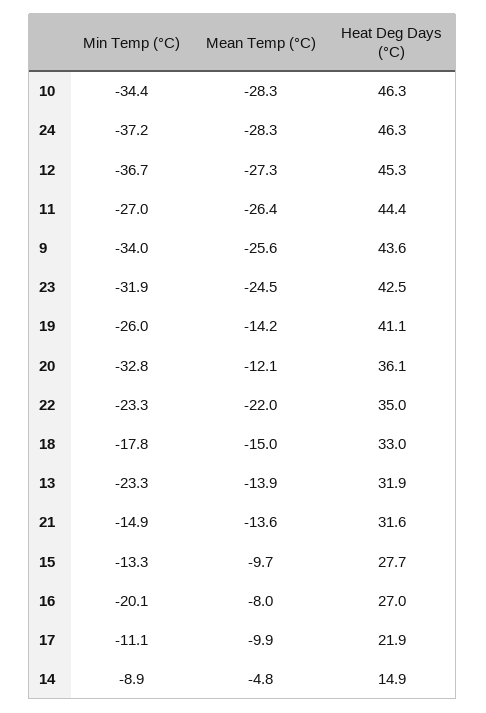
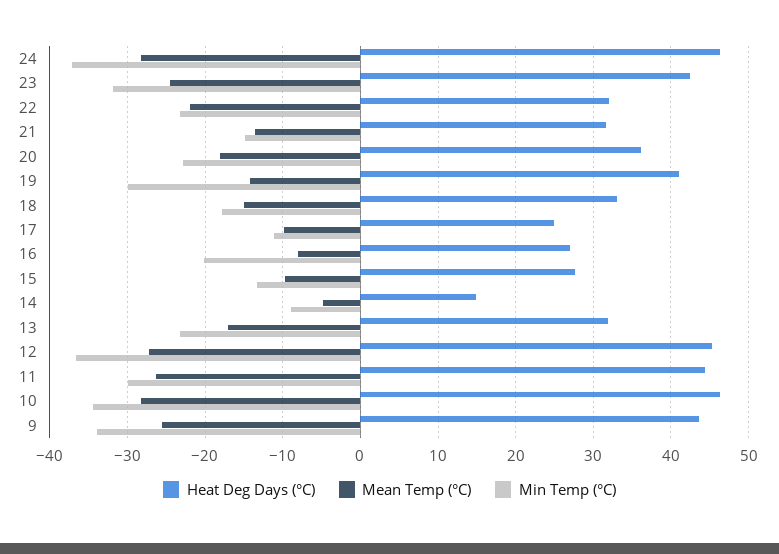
  {
    "Min Temp (°C)": {
      "10": -34.4,
      "24": -37.2,
      "12": -36.7,
-     "11": -27,
+     "11": -30,
      "9": -34,
      "23": -31.9,
-     "19": -26,
+     "19": -30,
-     "20": -32.8,
+     "20": -23,
      "22": -23.3,
      "18": -17.8,
      "13": -23.3,
      "21": -14.9,
      "15": -13.3,
      "16": -20.1,
      "17": -11.1,
      "14": -8.9
    },
    "Mean Temp (°C)": {
      "10": -28.3,
      "24": -28.3,
      "12": -27.3,
      "11": -26.4,
      "9": -25.6,
      "23": -24.5,
      "19": -14.2,
-     "20": -12.1,
+     "20": -18,
      "22": -22,
      "18": -15,
-     "13": -13.9,
+     "13": -17,
      "21": -13.6,
      "15": -9.7,
      "16": -8,
      "17": -9.9,
      "14": -4.8
    },
    "Heat Deg Days (°C)": {
      "10": 46.3,
      "24": 46.3,
      "12": 45.3,
      "11": 44.4,
      "9": 43.6,
      "23": 42.5,
      "19": 41.1,
      "20": 36.1,
-     "22": 35,
+     "22": 32,
      "18": 33,
      "13": 31.9,
      "21": 31.6,
      "15": 27.7,
      "16": 27,
-     "17": 21.9,
+     "17": 25,
      "14": 14.9
    }
  }

